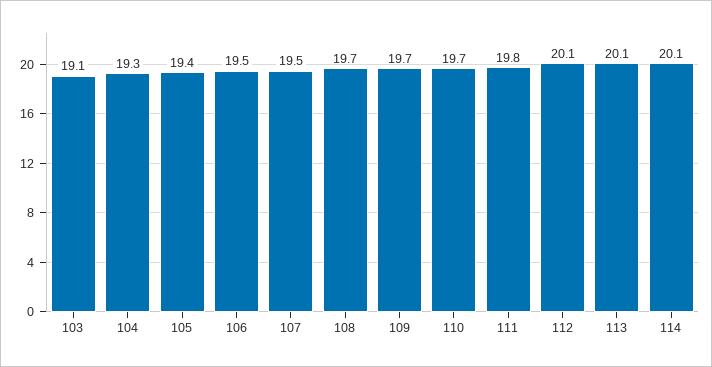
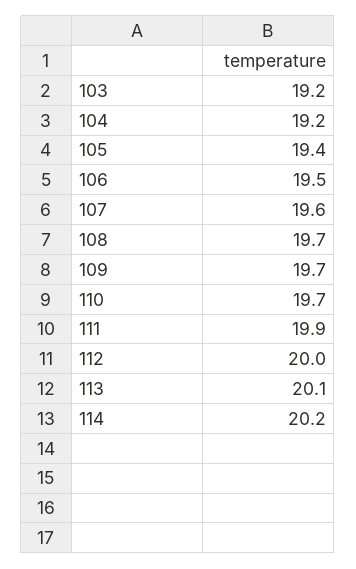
  {
-   "103": 19.1,
+   "103": 19.2,
-   "104": 19.3,
+   "104": 19.2,
    "105": 19.4,
    "106": 19.5,
-   "107": 19.5,
+   "107": 19.6,
    "108": 19.7,
    "109": 19.7,
    "110": 19.7,
-   "111": 19.8,
+   "111": 19.9,
-   "112": 20.1,
+   "112": 20,
    "113": 20.1,
-   "114": 20.1
+   "114": 20.2
  }

